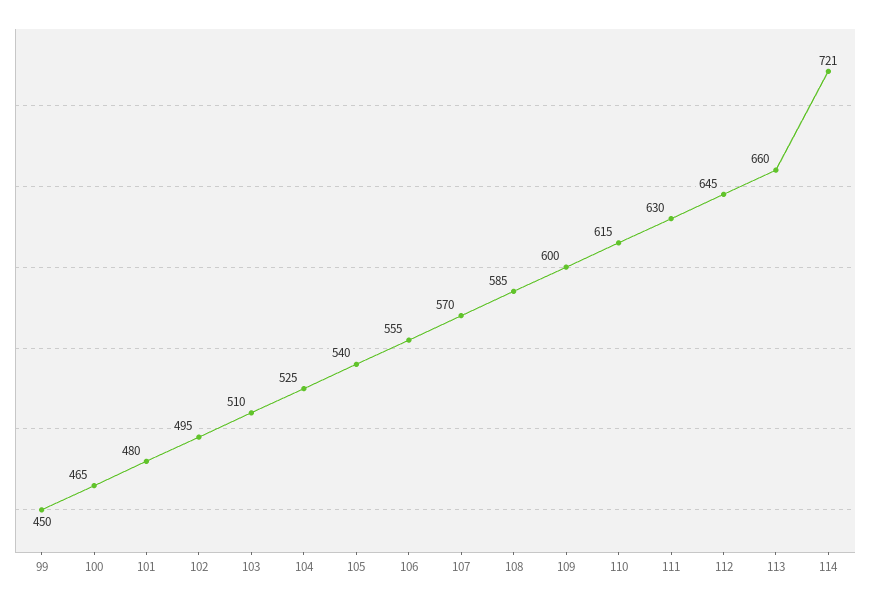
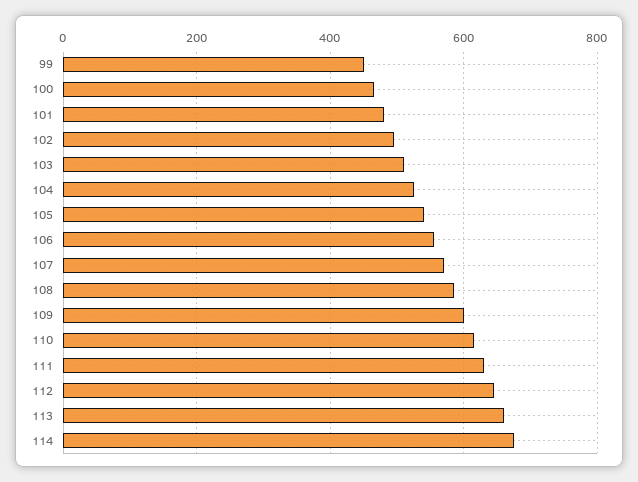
  {
    "99": 450,
    "100": 465,
    "101": 480,
    "102": 495,
    "103": 510,
    "104": 525,
    "105": 540,
    "106": 555,
    "107": 570,
    "108": 585,
    "109": 600,
    "110": 615,
    "111": 630,
    "112": 645,
    "113": 660,
-   "114": 721
+   "114": 680
  }

